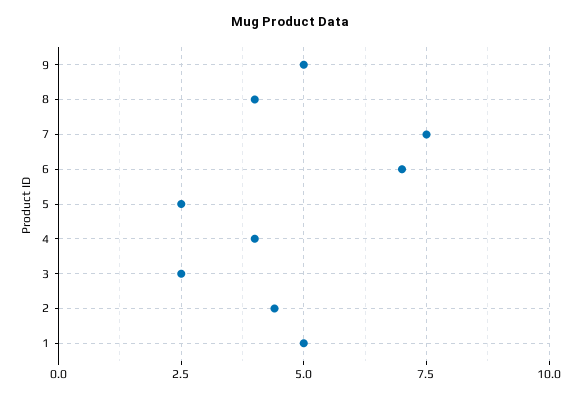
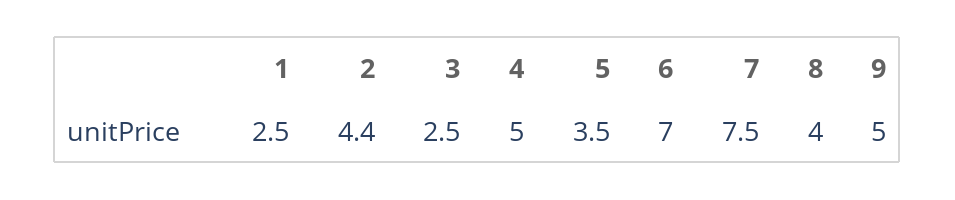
  {
    "9": 5,
    "8": 4,
    "7": 7.5,
    "6": 7,
-   "5": 2.5,
+   "5": 3.5,
-   "4": 4,
+   "4": 5,
    "3": 2.5,
    "2": 4.4,
-   "1": 5
+   "1": 2.5
  }

